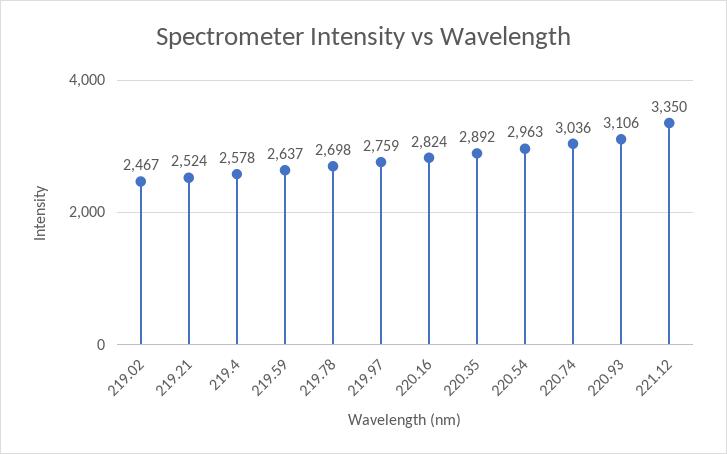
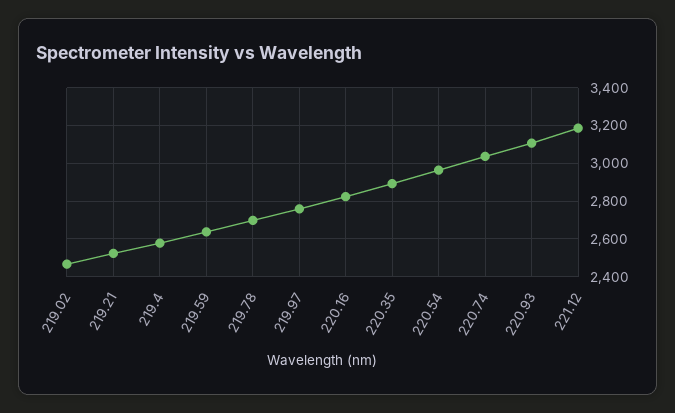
  {
    "219.02": 2467,
    "219.21": 2524,
    "219.4": 2578,
    "219.59": 2637,
    "219.78": 2698,
    "219.97": 2759,
    "220.16": 2824,
    "220.35": 2892,
    "220.54": 2963,
    "220.74": 3036,
    "220.93": 3106,
-   "221.12": 3350
+   "221.12": 3200
  }

